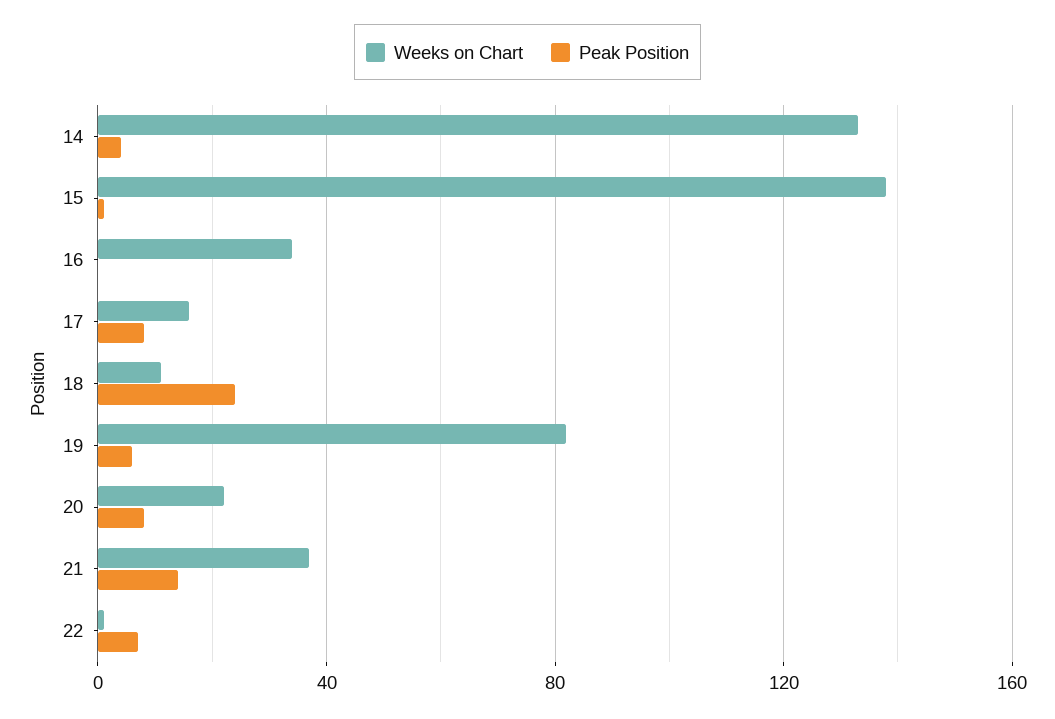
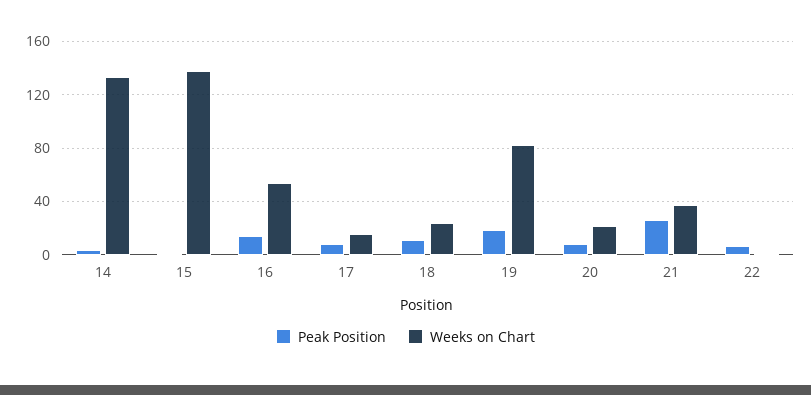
  {
    "Weeks on Chart": {
      "14": 135,
      "15": 140,
-     "16": 35,
+     "16": 55,
      "17": 15,
-     "18": 10,
+     "18": 25,
      "19": 80,
      "20": 20,
      "21": 35,
      "22": 0
    },
    "Peak Position": {
      "14": 5,
      "15": 0,
-     "16": 0,
+     "16": 15,
      "17": 10,
-     "18": 25,
+     "18": 10,
-     "19": 5,
+     "19": 20,
      "20": 10,
-     "21": 15,
+     "21": 25,
      "22": 5
    }
  }

